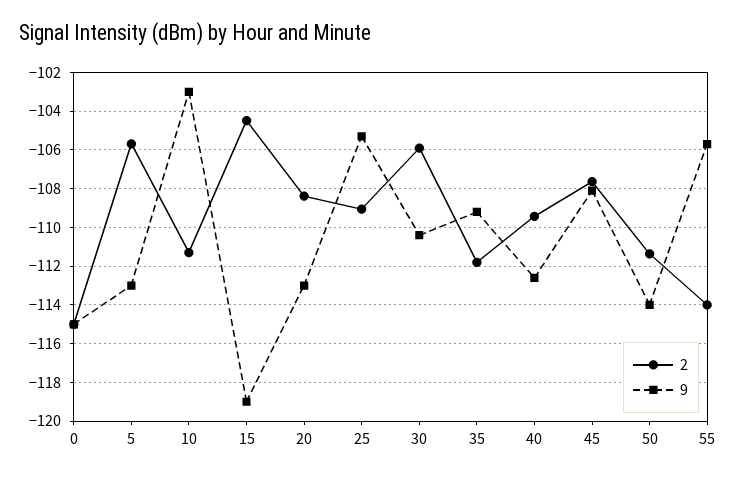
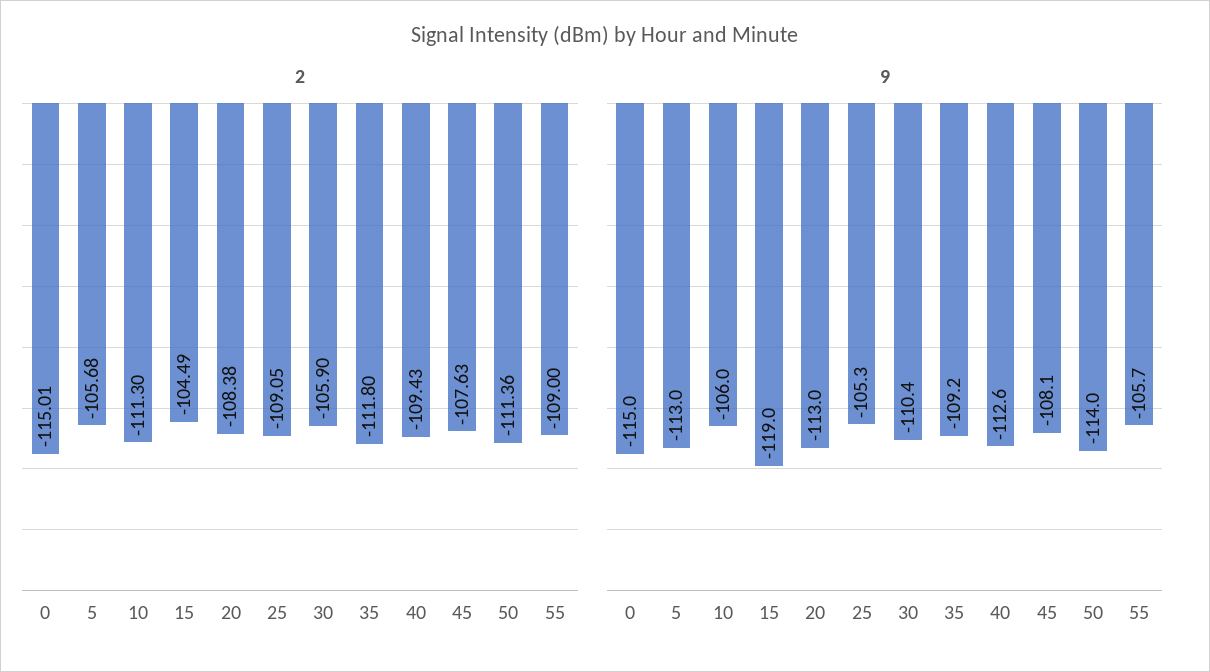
  {
    "2": {
      "0": -115.01,
      "5": -105.68,
      "10": -111.3,
      "15": -104.49,
      "20": -108.38,
      "25": -109.05,
      "30": -105.9,
      "35": -111.8,
      "40": -109.43,
      "45": -107.63,
      "50": -111.36,
-     "55": -114
+     "55": -109
    },
    "9": {
      "0": -115,
      "5": -113,
-     "10": -103,
+     "10": -106,
      "15": -119,
      "20": -113,
      "25": -105.3,
      "30": -110.4,
      "35": -109.2,
      "40": -112.6,
      "45": -108.1,
      "50": -114,
      "55": -105.7
    }
  }

